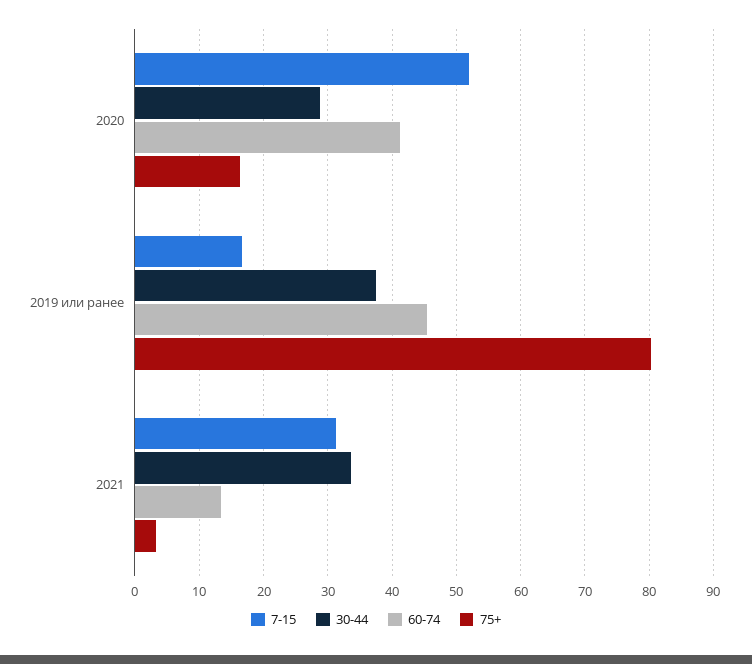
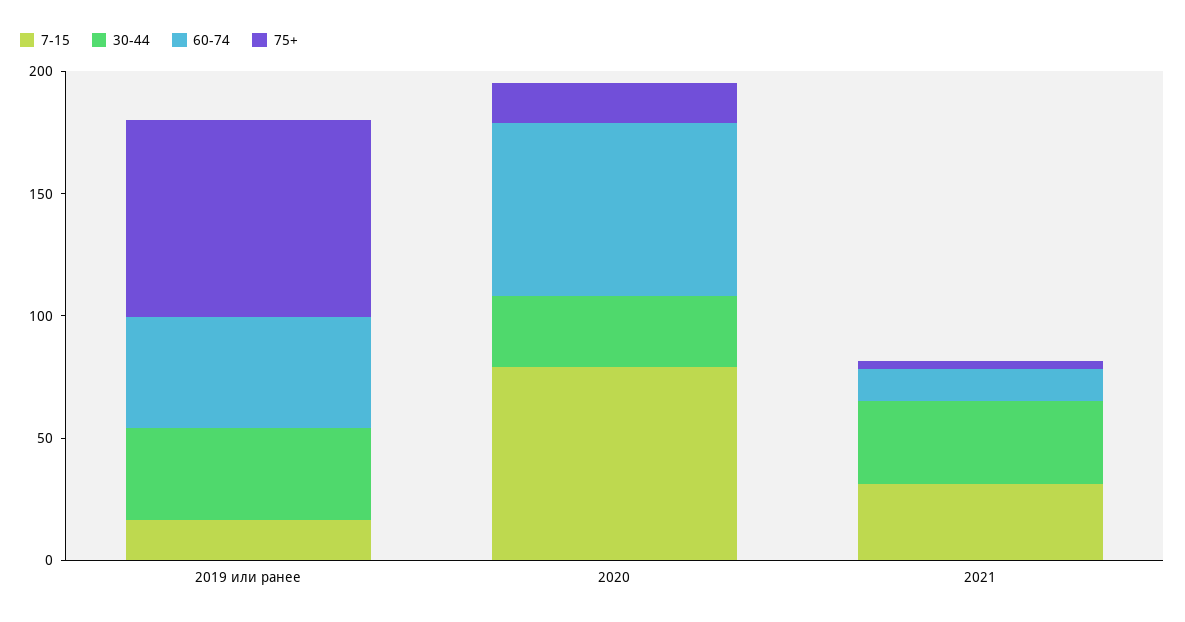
  {
    "7-15": {
-     "2020": 52,
+     "2020": 80,
      "2019 или ранее": 17,
      "2021": 31
    },
    "30-44": {
      "2020": 29,
      "2019 или ранее": 37,
      "2021": 34
    },
    "60-74": {
-     "2020": 41,
+     "2020": 70,
      "2019 или ранее": 45,
      "2021": 13
    },
    "75+": {
      "2020": 16,
      "2019 или ранее": 80,
      "2021": 3
    }
  }

